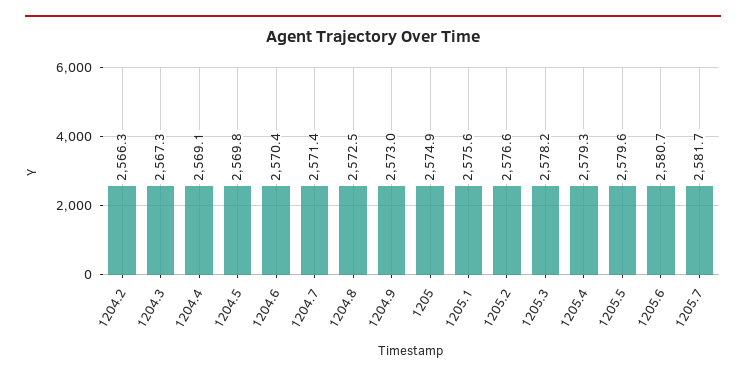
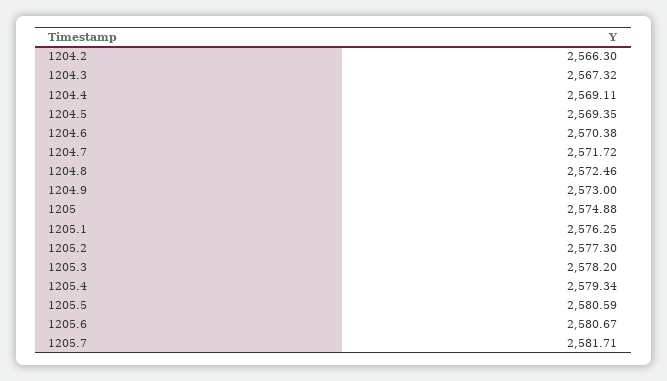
  {
    "1204.2": 2566.3,
    "1204.3": 2567.32,
    "1204.4": 2569.11,
-   "1204.5": 2569.8,
+   "1204.5": 2569.35,
    "1204.6": 2570.38,
-   "1204.7": 2571.4,
+   "1204.7": 2571.72,
    "1204.8": 2572.46,
    "1204.9": 2573,
    "1205": 2574.88,
-   "1205.1": 2575.6,
+   "1205.1": 2576.25,
-   "1205.2": 2576.6,
+   "1205.2": 2577.3,
    "1205.3": 2578.2,
    "1205.4": 2579.34,
-   "1205.5": 2579.6,
+   "1205.5": 2580.59,
    "1205.6": 2580.67,
    "1205.7": 2581.71
  }

